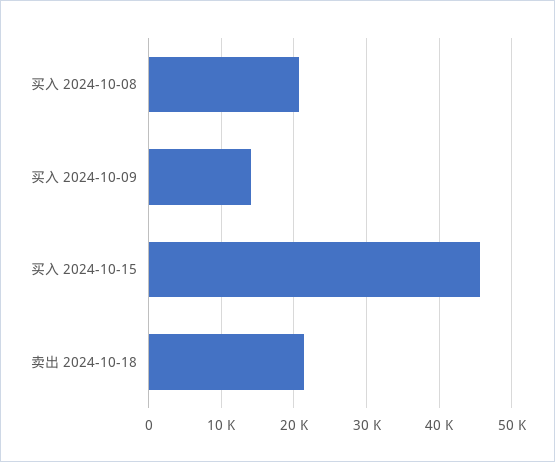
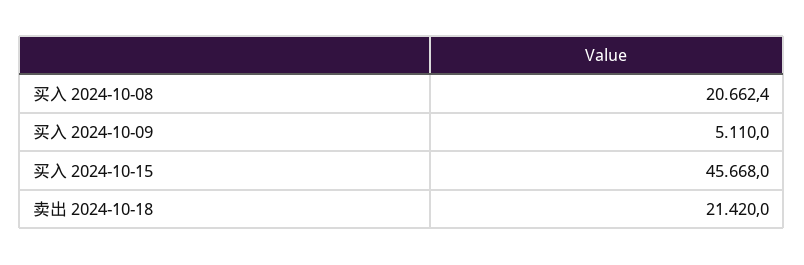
  {
    "买入 2024-10-08": 20662.4,
-   "买入 2024-10-09": 14000,
+   "买入 2024-10-09": 5110,
    "买入 2024-10-15": 45668,
    "卖出 2024-10-18": 21420
  }

